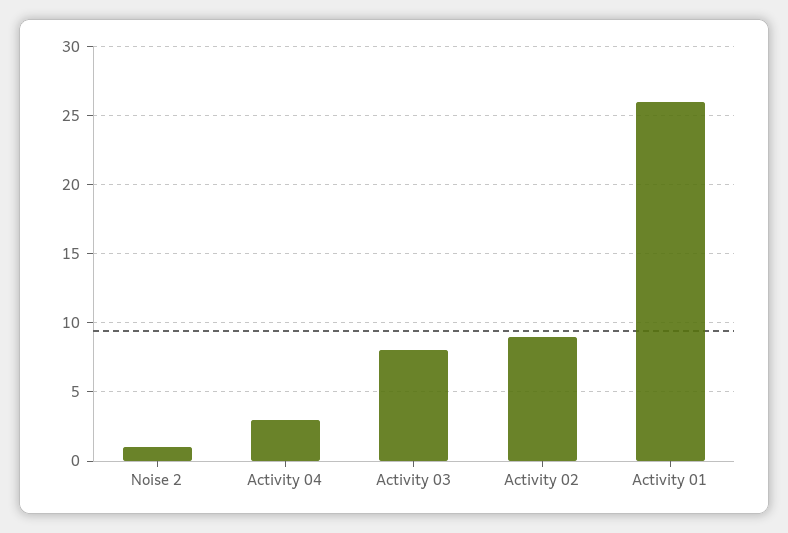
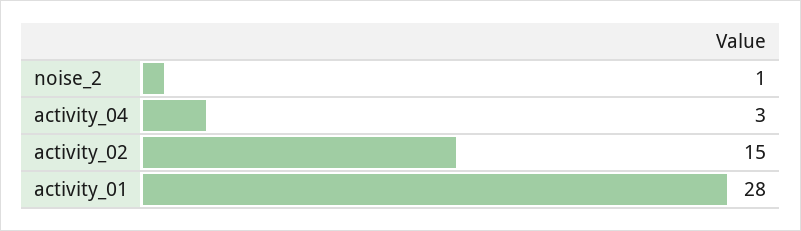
  {
    "Noise 2": 1,
    "Activity 04": 3,
-   "Activity 03": 8,
-   "Activity 02": 9,
+   "Activity 02": 15,
-   "Activity 01": 26
+   "Activity 01": 28
  }

